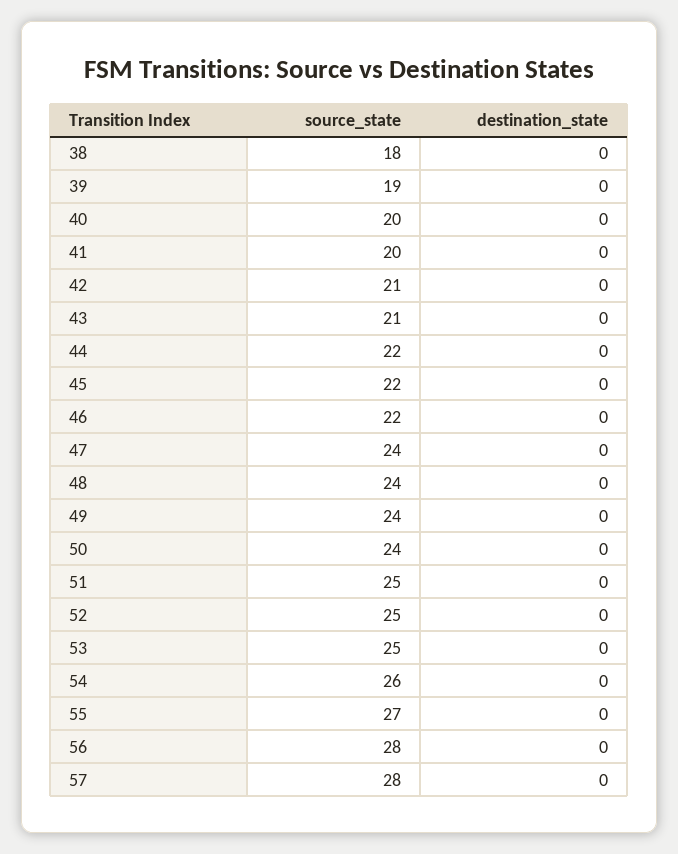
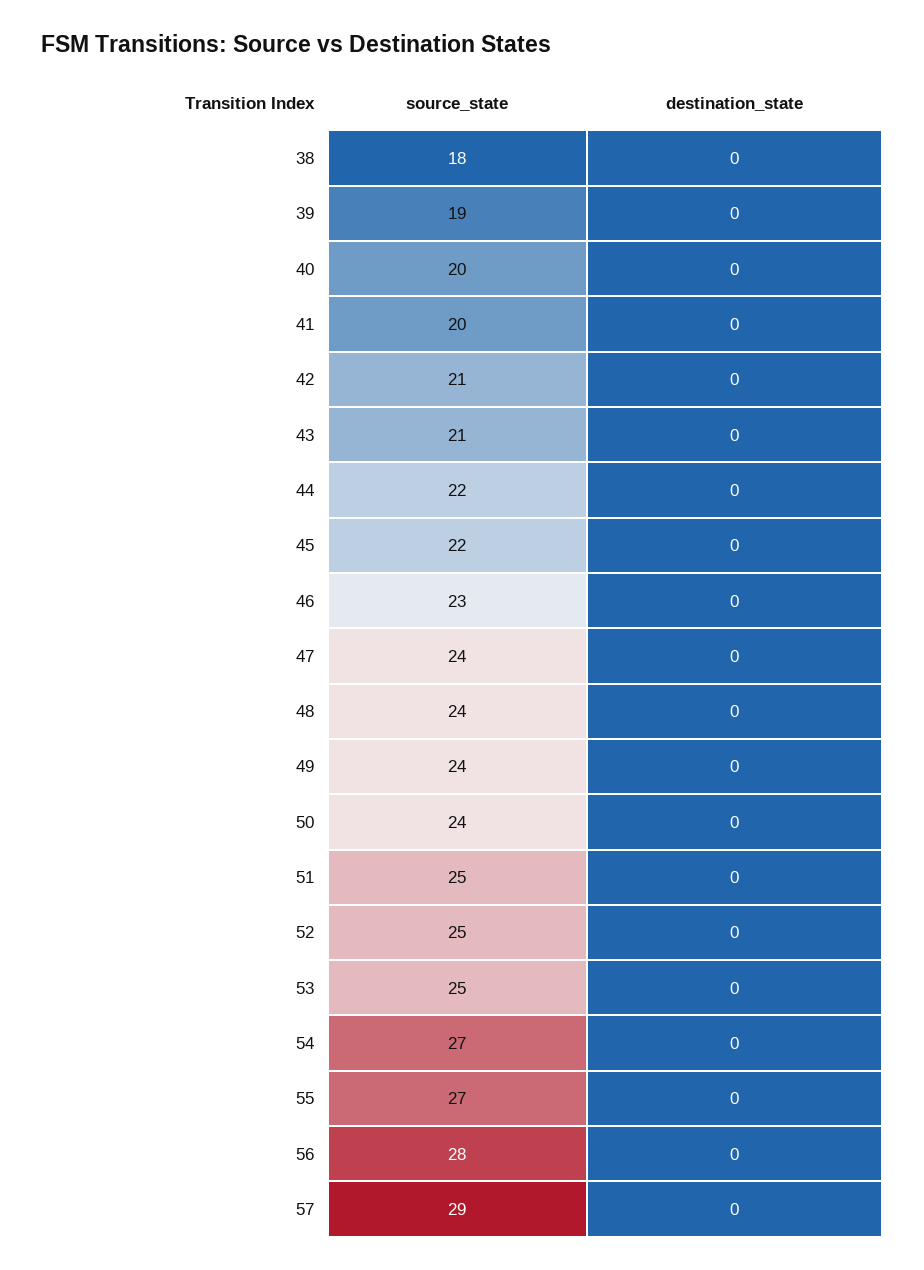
  {
    "source_state": {
      "38": 18,
      "39": 19,
      "40": 20,
      "41": 20,
      "42": 21,
      "43": 21,
      "44": 22,
      "45": 22,
-     "46": 22,
+     "46": 23,
      "47": 24,
      "48": 24,
      "49": 24,
      "50": 24,
      "51": 25,
      "52": 25,
      "53": 25,
-     "54": 26,
+     "54": 27,
      "55": 27,
      "56": 28,
-     "57": 28
+     "57": 29
    },
    "destination_state": {
      "38": 0,
      "39": 0,
      "40": 0,
      "41": 0,
      "42": 0,
      "43": 0,
      "44": 0,
      "45": 0,
      "46": 0,
      "47": 0,
      "48": 0,
      "49": 0,
      "50": 0,
      "51": 0,
      "52": 0,
      "53": 0,
      "54": 0,
      "55": 0,
      "56": 0,
      "57": 0
    }
  }

